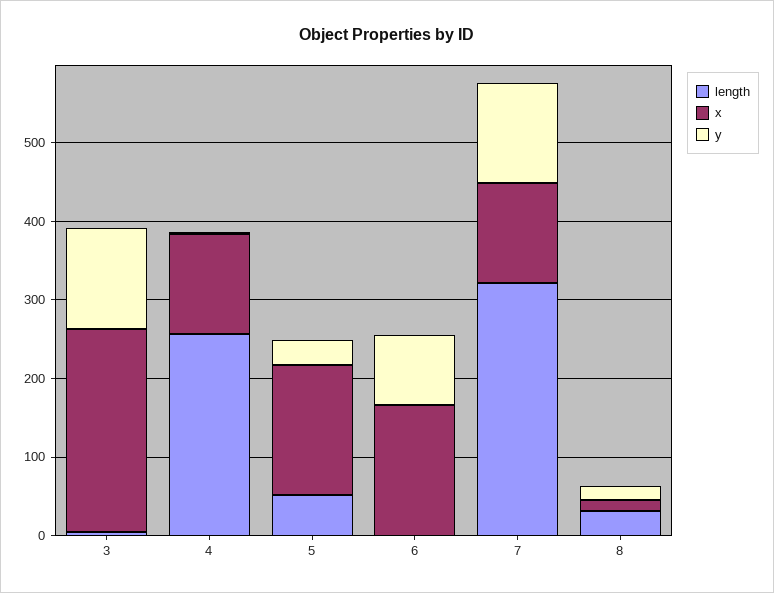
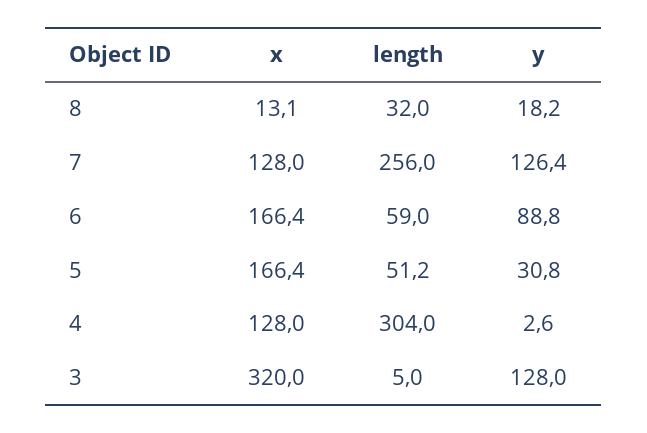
  {
    "length": {
      "3": 5,
-     "4": 260,
+     "4": 304,
      "5": 51.2,
-     "6": 0,
+     "6": 59,
-     "7": 320,
+     "7": 256,
      "8": 32
    },
    "x": {
-     "3": 260,
+     "3": 320,
      "4": 128,
      "5": 166.4,
      "6": 166.4,
      "7": 128,
      "8": 13.1
    },
    "y": {
      "3": 128,
      "4": 2.6,
      "5": 30.8,
      "6": 88.8,
      "7": 126.4,
      "8": 18.2
    }
  }

